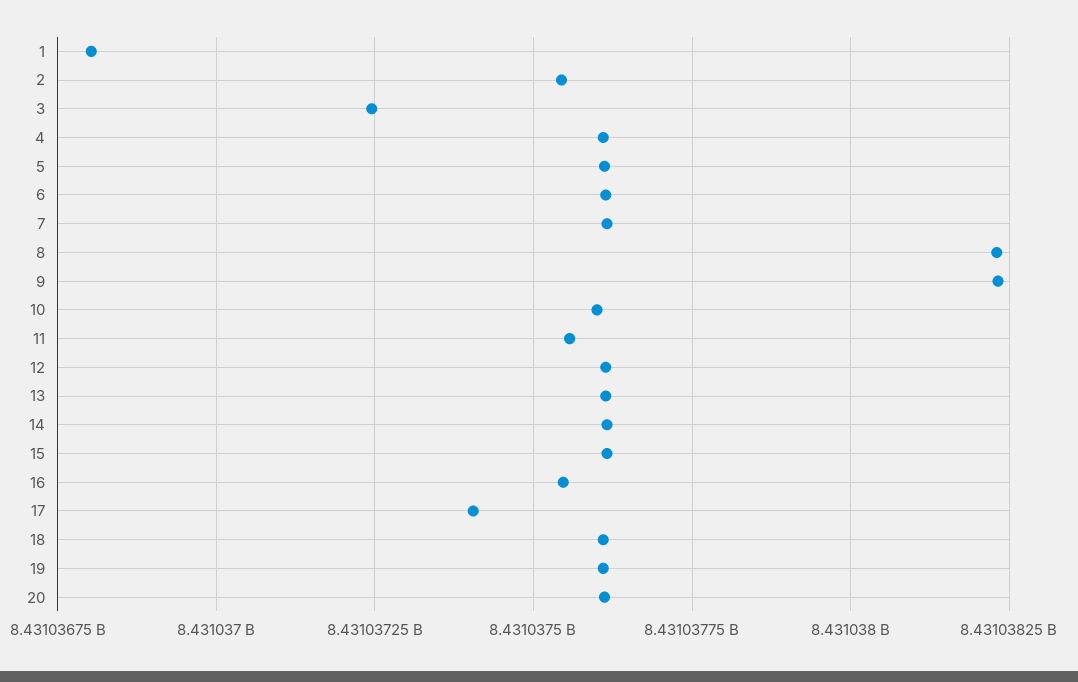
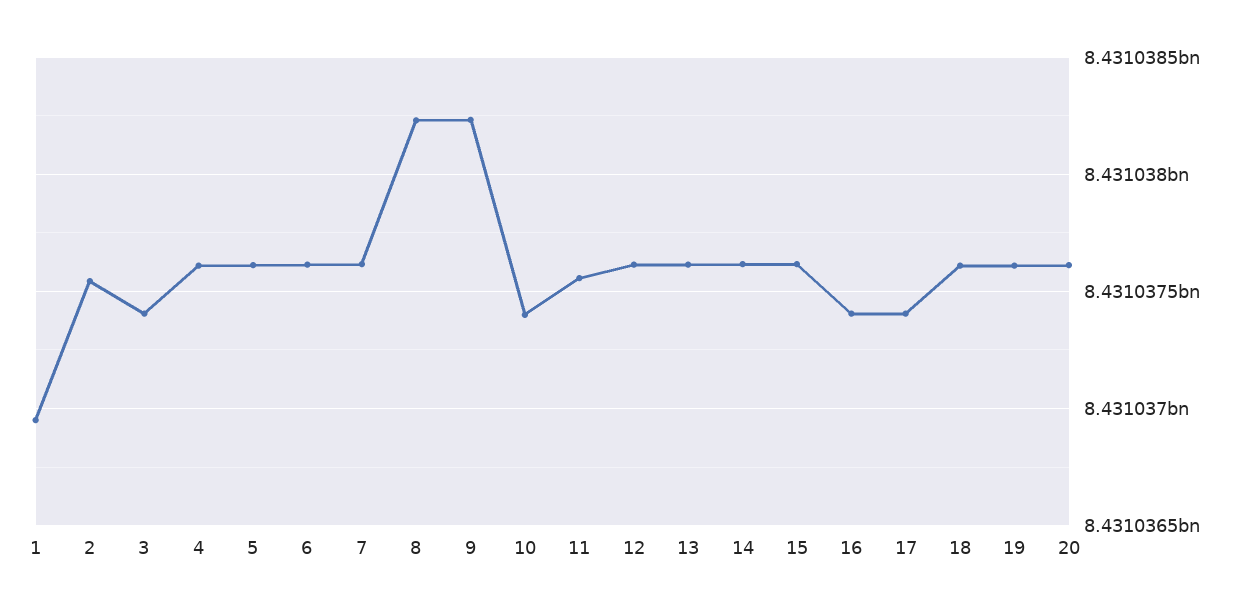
  {
-   "1": 8431036800,
+   "1": 8431036950,
    "2": 8431037550,
-   "3": 8431037250,
+   "3": 8431037400,
    "4": 8431037600,
    "5": 8431037600,
    "6": 8431037625,
    "7": 8431037625,
    "8": 8431038225,
    "9": 8431038225,
-   "10": 8431037600,
+   "10": 8431037400,
    "11": 8431037550,
    "12": 8431037625,
    "13": 8431037625,
    "14": 8431037625,
    "15": 8431037625,
-   "16": 8431037550,
+   "16": 8431037400,
    "17": 8431037400,
    "18": 8431037600,
    "19": 8431037600,
    "20": 8431037600
  }

